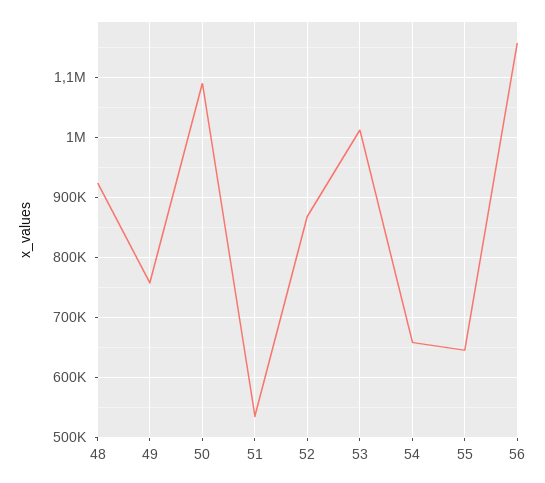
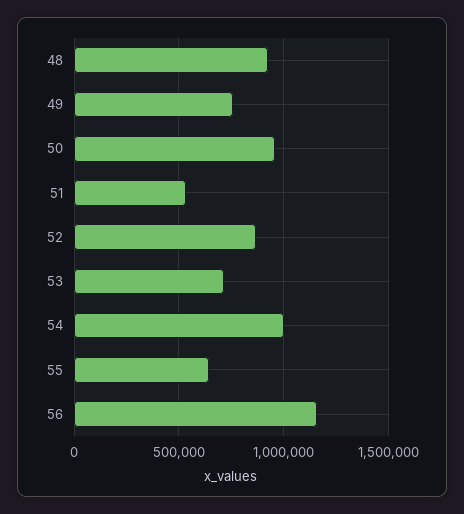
  {
    "48": 920000,
    "49": 760000,
-   "50": 1090000,
+   "50": 950000,
    "51": 530000,
    "52": 870000,
-   "53": 1010000,
+   "53": 700000,
-   "54": 660000,
+   "54": 1000000,
    "55": 650000,
    "56": 1160000
  }

